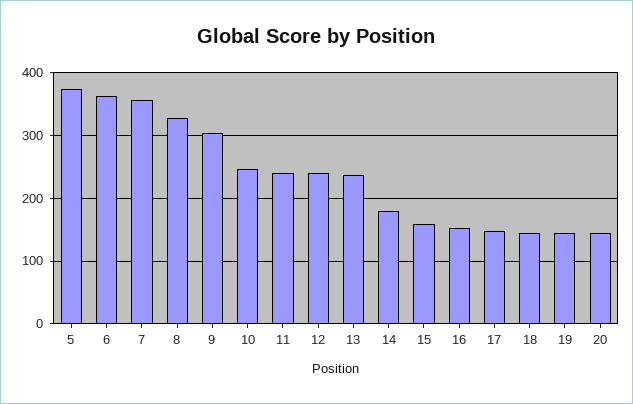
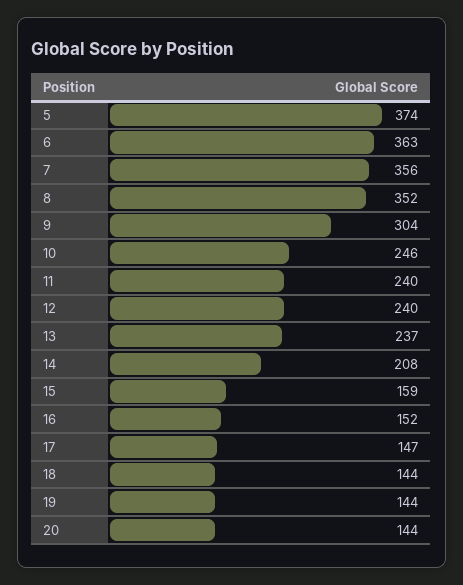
  {
    "5": 374,
    "6": 363,
    "7": 356,
-   "8": 330,
+   "8": 352,
    "9": 304,
    "10": 246,
    "11": 240,
    "12": 240,
    "13": 237,
-   "14": 180,
+   "14": 208,
    "15": 159,
    "16": 152,
    "17": 147,
    "18": 144,
    "19": 144,
    "20": 144
  }

